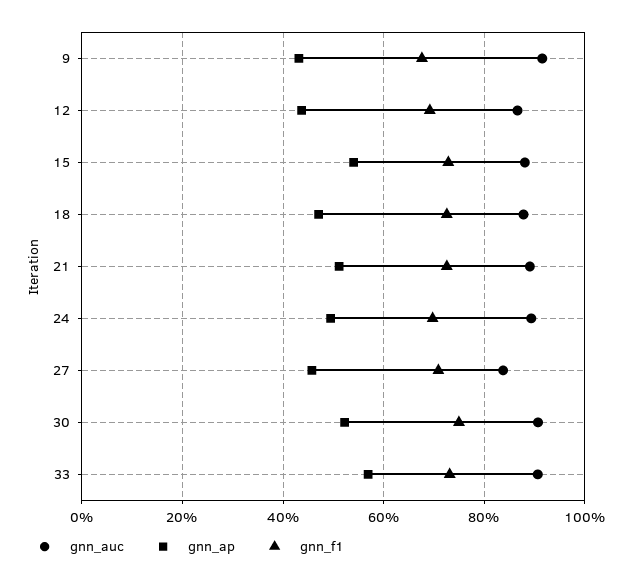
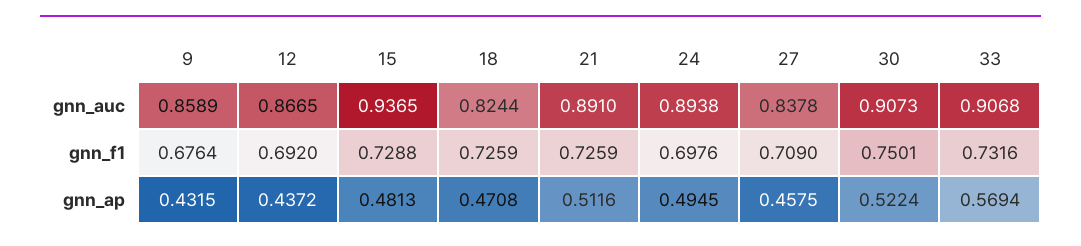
  {
    "gnn_auc": {
-     "9": 0.92,
+     "9": 0.8589,
      "12": 0.8665,
-     "15": 0.88,
+     "15": 0.9365,
-     "18": 0.88,
+     "18": 0.8244,
      "21": 0.891,
      "24": 0.8938,
      "27": 0.8378,
      "30": 0.9073,
      "33": 0.9068
    },
    "gnn_ap": {
      "9": 0.4315,
      "12": 0.4372,
-     "15": 0.54,
+     "15": 0.4813,
      "18": 0.4708,
      "21": 0.5116,
      "24": 0.4945,
      "27": 0.4575,
      "30": 0.5224,
      "33": 0.5694
    },
    "gnn_f1": {
      "9": 0.6764,
      "12": 0.692,
      "15": 0.7288,
      "18": 0.7259,
      "21": 0.7259,
      "24": 0.6976,
      "27": 0.709,
      "30": 0.7501,
      "33": 0.7316
    }
  }

